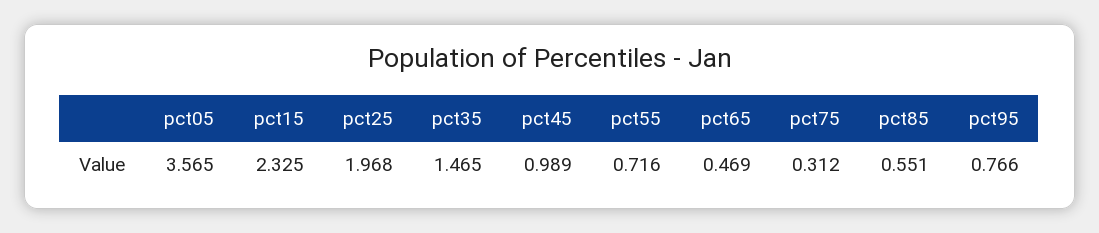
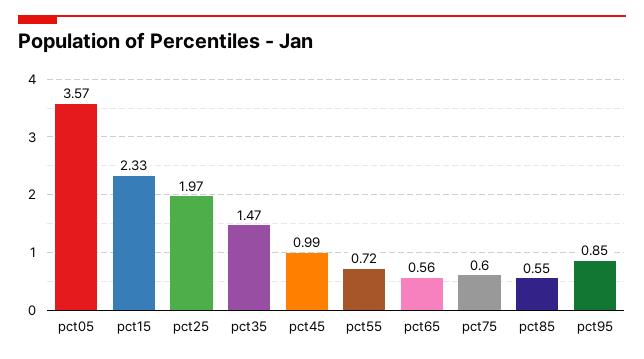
  {
    "pct05": 3.565,
    "pct15": 2.325,
    "pct25": 1.968,
    "pct35": 1.465,
    "pct45": 0.989,
    "pct55": 0.716,
-   "pct65": 0.469,
+   "pct65": 0.56,
-   "pct75": 0.312,
+   "pct75": 0.6,
    "pct85": 0.551,
-   "pct95": 0.766
+   "pct95": 0.85
  }

